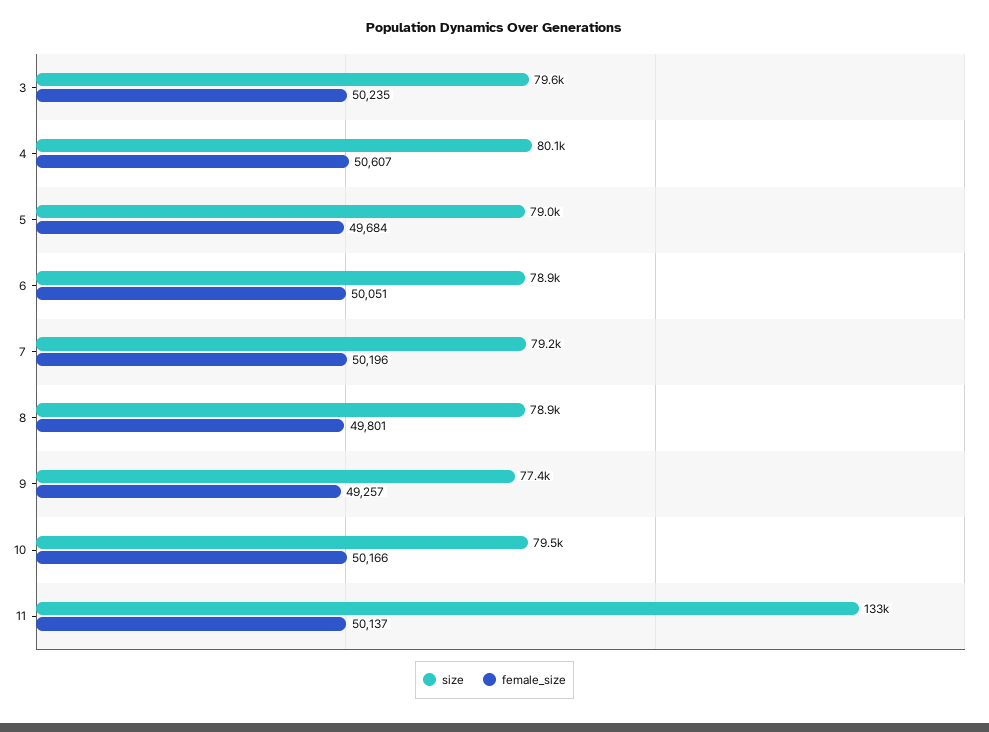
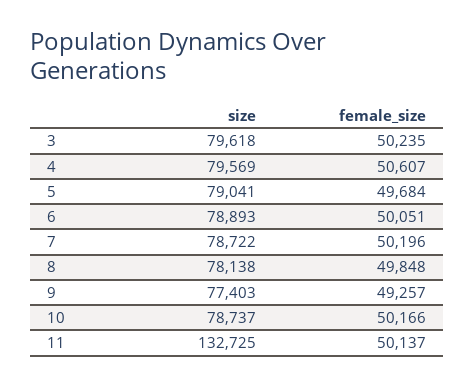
  {
    "size": {
      "3": 79618,
-     "4": 80100,
+     "4": 79569,
      "5": 79041,
      "6": 78893,
-     "7": 79200,
+     "7": 78722,
-     "8": 78900,
+     "8": 78138,
      "9": 77403,
-     "10": 79500,
+     "10": 78737,
      "11": 132725
    },
    "female_size": {
      "3": 50235,
      "4": 50607,
      "5": 49684,
      "6": 50051,
      "7": 50196,
-     "8": 49801,
+     "8": 49848,
      "9": 49257,
      "10": 50166,
      "11": 50137
    }
  }

